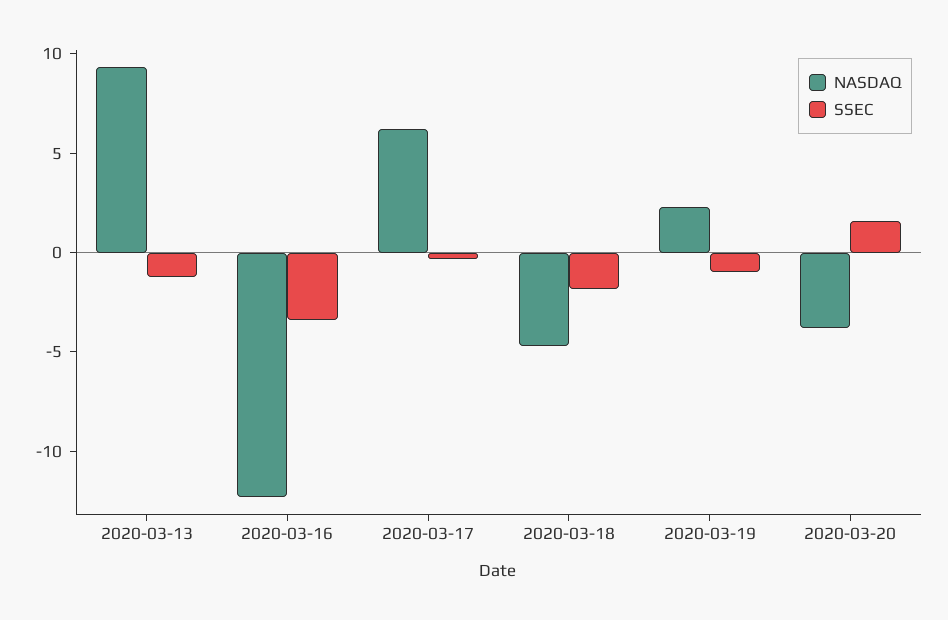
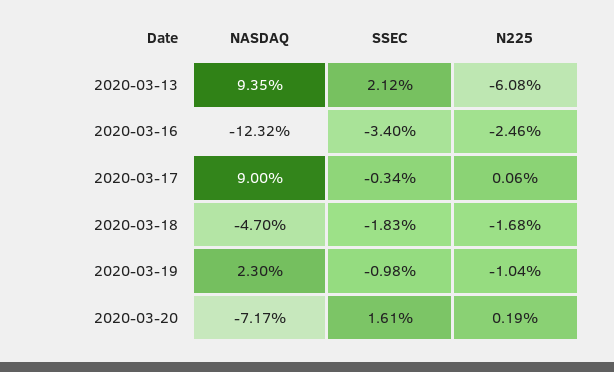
  {
    "NASDAQ": {
      "2020-03-13": 9.35,
      "2020-03-16": -12.32,
-     "2020-03-17": 6,
+     "2020-03-17": 9,
      "2020-03-18": -4.7,
      "2020-03-19": 2.3,
-     "2020-03-20": -4
+     "2020-03-20": -7.17
    },
    "SSEC": {
-     "2020-03-13": -1,
+     "2020-03-13": 2.12,
      "2020-03-16": -3.4,
      "2020-03-17": -0.34,
      "2020-03-18": -1.83,
      "2020-03-19": -0.98,
      "2020-03-20": 1.61
-   }
+   },
+   "N225": {
+     "2020-03-13": -6.08,
+     "2020-03-16": -2.46,
+     "2020-03-17": 0.06,
+     "2020-03-18": -1.68,
+     "2020-03-19": -1.04,
+     "2020-03-20": 0.19
+   }
  }

